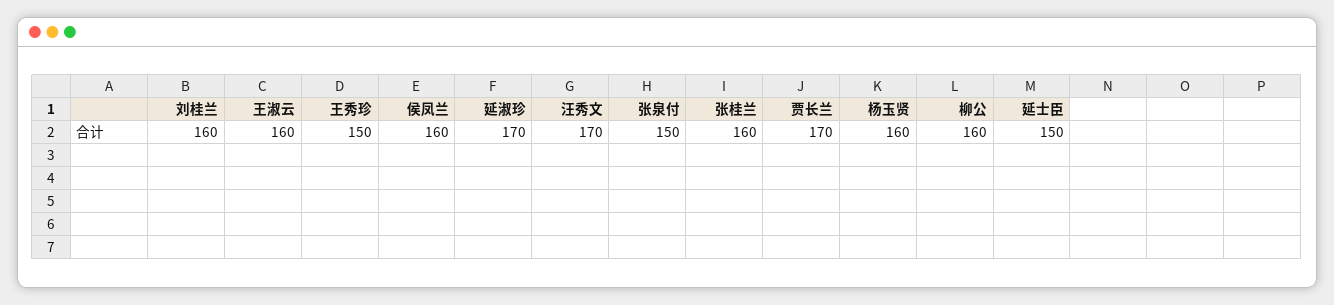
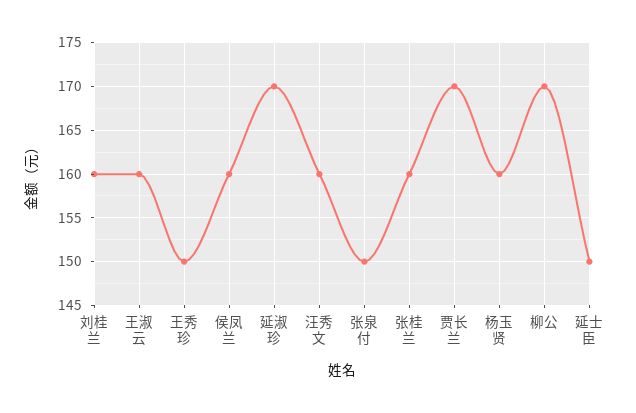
  {
    "刘桂兰": 160,
    "王淑云": 160,
    "王秀珍": 150,
    "侯凤兰": 160,
    "延淑珍": 170,
-   "汪秀文": 170,
+   "汪秀文": 160,
    "张泉付": 150,
    "张桂兰": 160,
    "贾长兰": 170,
    "杨玉贤": 160,
-   "柳公": 160,
+   "柳公": 170,
    "延士臣": 150
  }

